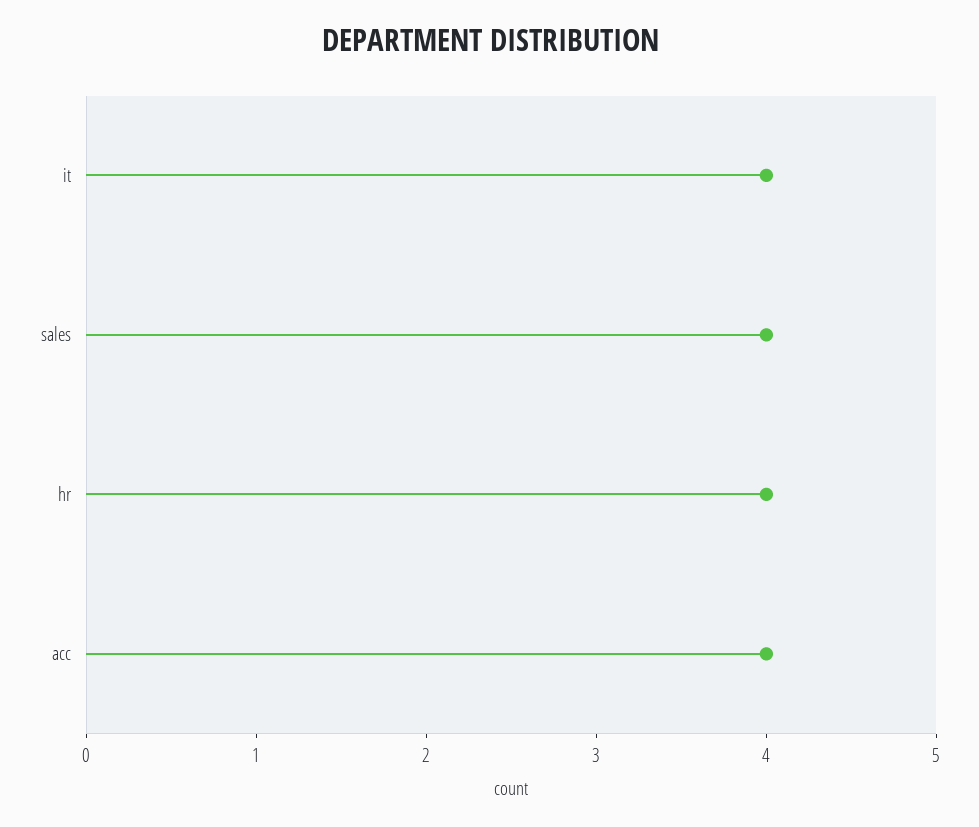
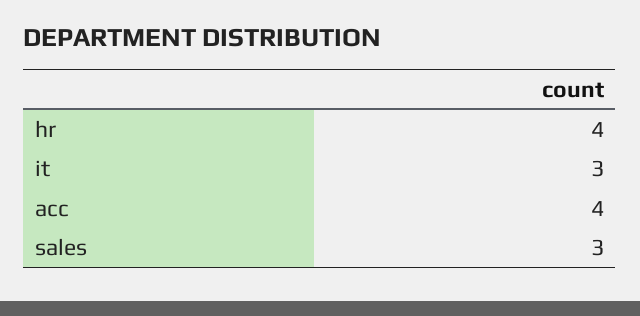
  {
-   "it": 4,
+   "it": 3,
-   "sales": 4,
+   "sales": 3,
    "hr": 4,
    "acc": 4
  }

